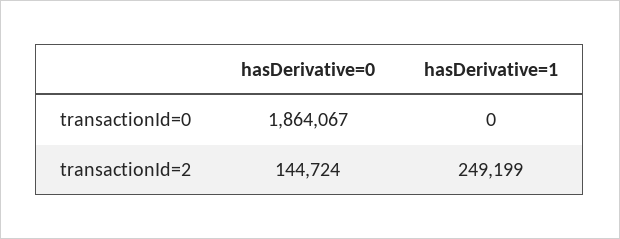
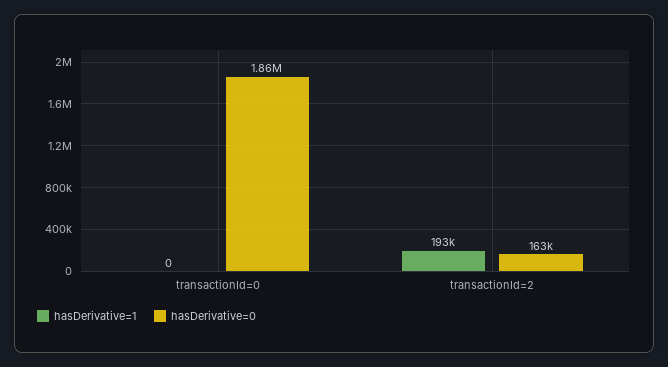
  {
    "hasDerivative=0": {
      "transactionId=0": 1864067,
-     "transactionId=2": 144724
+     "transactionId=2": 163000
    },
    "hasDerivative=1": {
      "transactionId=0": 0,
-     "transactionId=2": 249199
+     "transactionId=2": 193000
    }
  }

